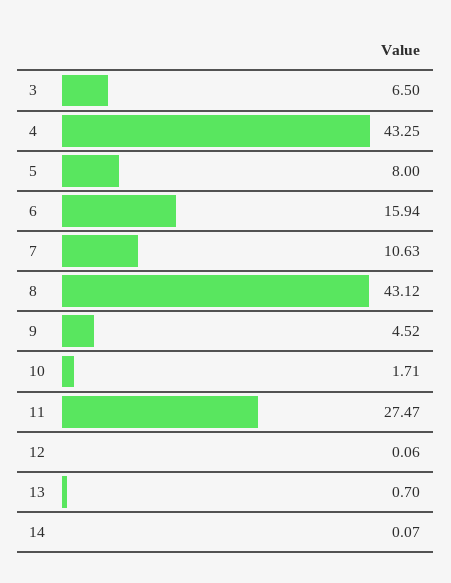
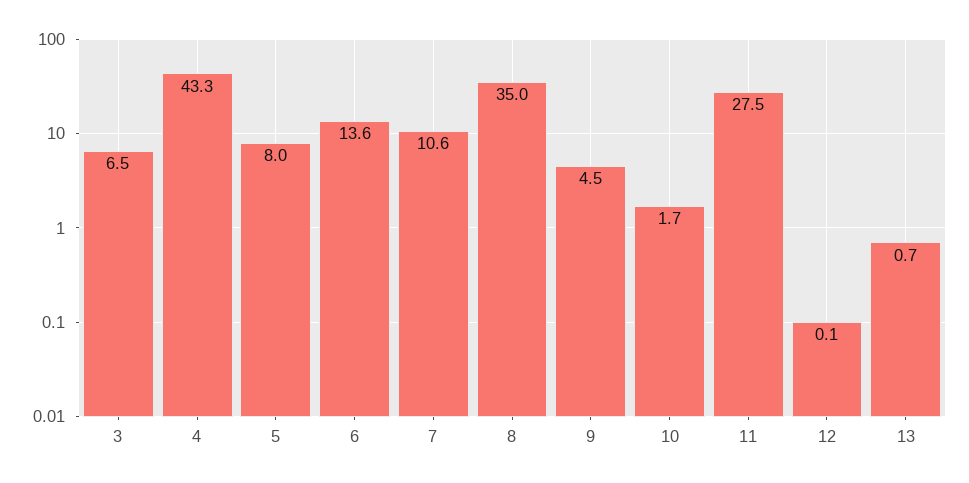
  {
    "3": 6.5,
    "4": 43.25,
    "5": 8,
-   "6": 15.94,
+   "6": 13.6,
    "7": 10.63,
-   "8": 43.12,
+   "8": 35,
    "9": 4.52,
    "10": 1.71,
    "11": 27.47,
    "12": 0.06,
-   "13": 0.7,
+   "13": 0.7
-   "14": 0.07
  }

